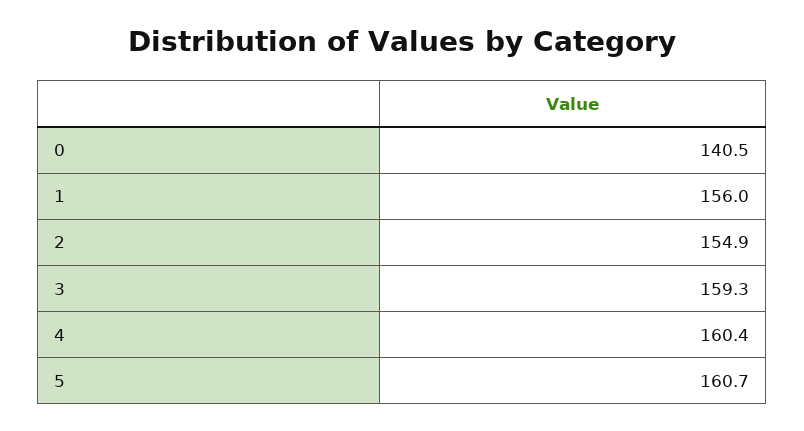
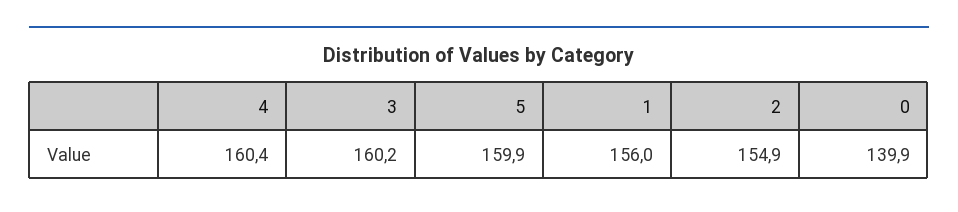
  {
-   "0": 140.5,
+   "0": 139.9,
    "1": 156,
    "2": 154.9,
-   "3": 159.3,
+   "3": 160.2,
    "4": 160.4,
-   "5": 160.7
+   "5": 159.9
  }

